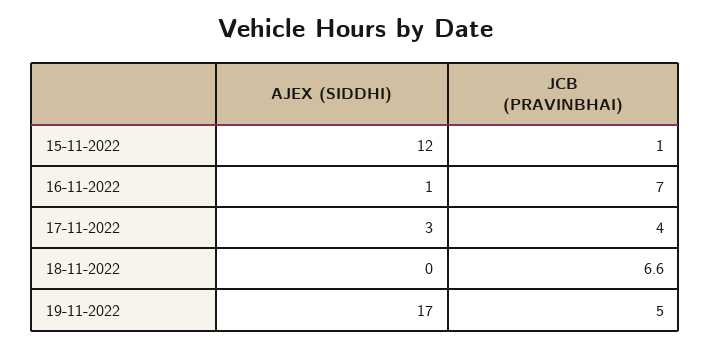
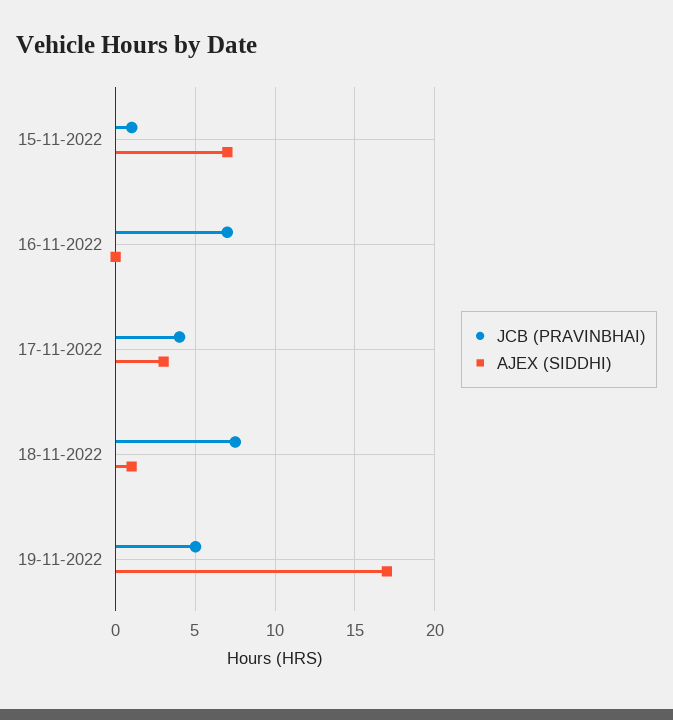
  {
    "AJEX (SIDDHI)": {
-     "15-11-2022": 12,
+     "15-11-2022": 7,
-     "16-11-2022": 1,
+     "16-11-2022": 0,
      "17-11-2022": 3,
-     "18-11-2022": 0,
+     "18-11-2022": 1,
      "19-11-2022": 17
    },
    "JCB (PRAVINBHAI)": {
      "15-11-2022": 1,
      "16-11-2022": 7,
      "17-11-2022": 4,
-     "18-11-2022": 6.6,
+     "18-11-2022": 7.5,
      "19-11-2022": 5
    }
  }

